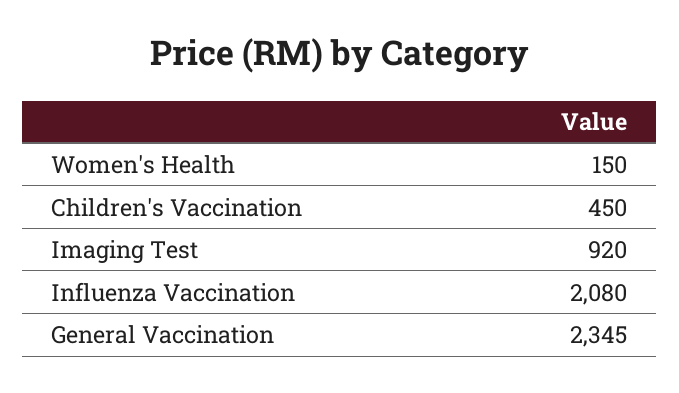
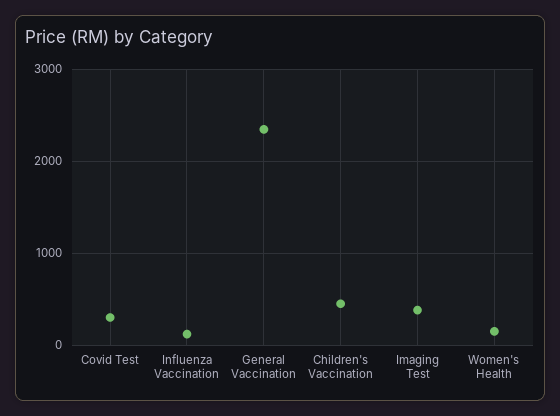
  {
    "Women's Health": 150,
    "Children's Vaccination": 450,
-   "Imaging Test": 920,
+   "Imaging Test": 400,
-   "Influenza Vaccination": 2080,
+   "Influenza Vaccination": 100,
-   "General Vaccination": 2345
+   "General Vaccination": 2345,
+   "Covid Test": 300
  }

